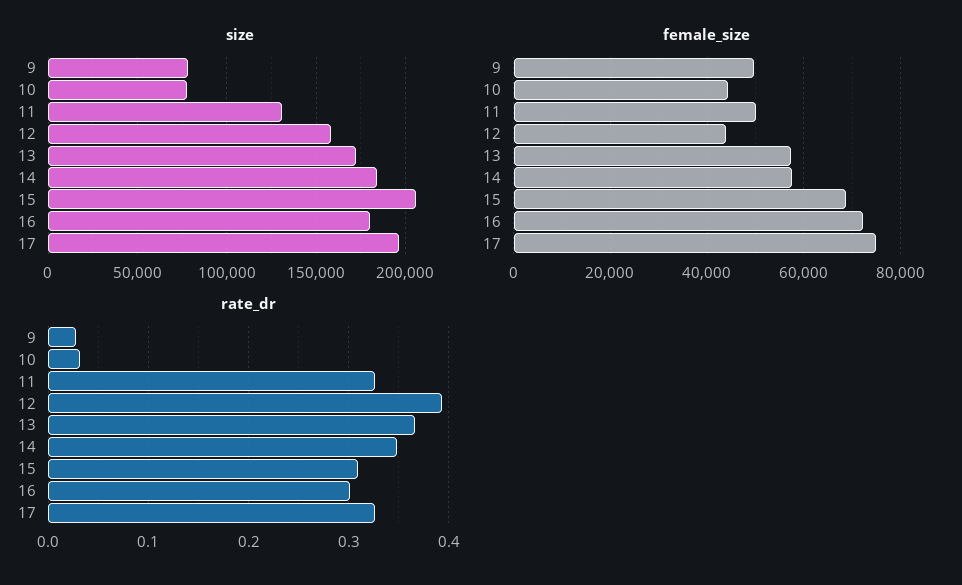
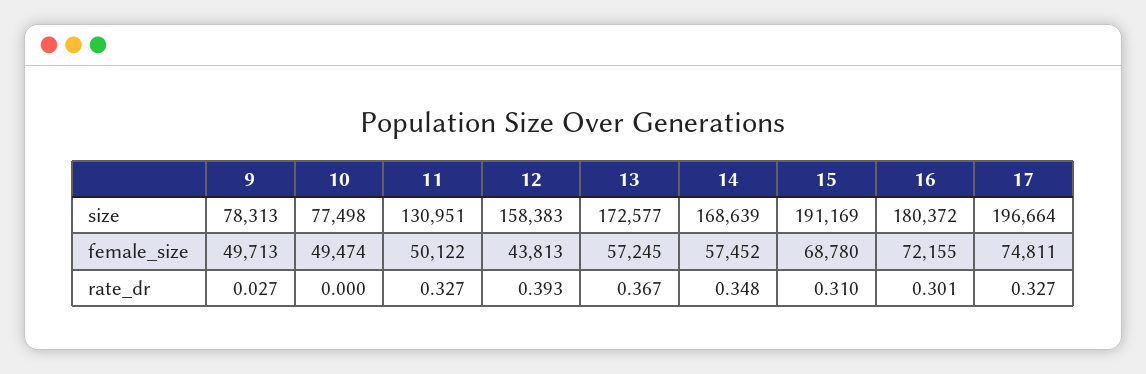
  {
    "size": {
      "9": 78313,
      "10": 77498,
      "11": 130951,
      "12": 158383,
      "13": 172577,
-     "14": 185000,
+     "14": 168639,
-     "15": 205000,
+     "15": 191169,
      "16": 180372,
      "17": 196664
    },
    "female_size": {
      "9": 49713,
-     "10": 44000,
+     "10": 49474,
      "11": 50122,
      "12": 43813,
      "13": 57245,
      "14": 57452,
      "15": 68780,
      "16": 72155,
      "17": 74811
    },
    "rate_dr": {
      "9": 0.027,
-     "10": 0.03,
+     "10": 0,
      "11": 0.327,
      "12": 0.393,
      "13": 0.367,
      "14": 0.348,
      "15": 0.31,
      "16": 0.301,
      "17": 0.327
    }
  }

